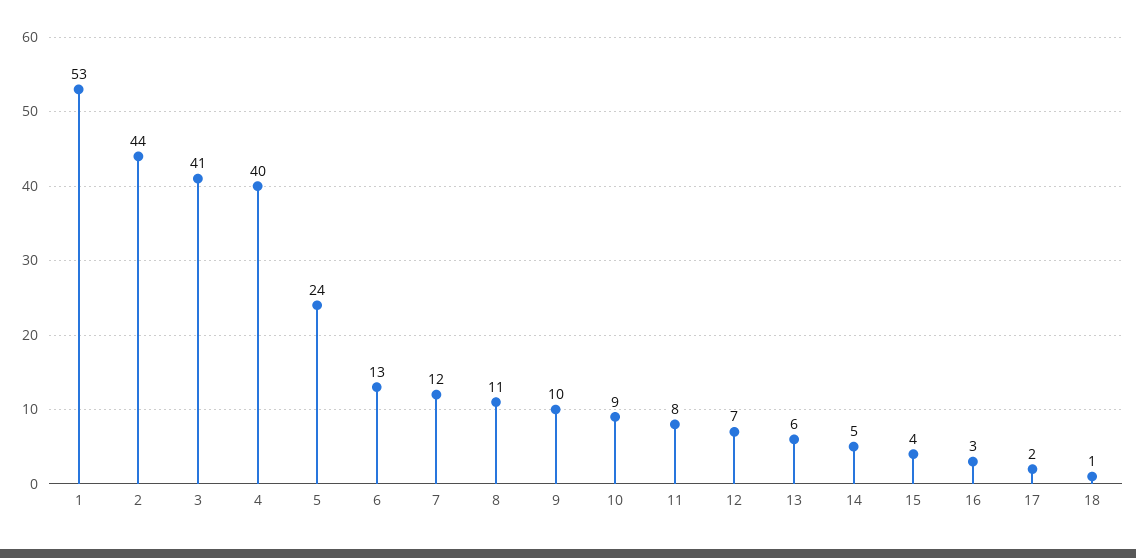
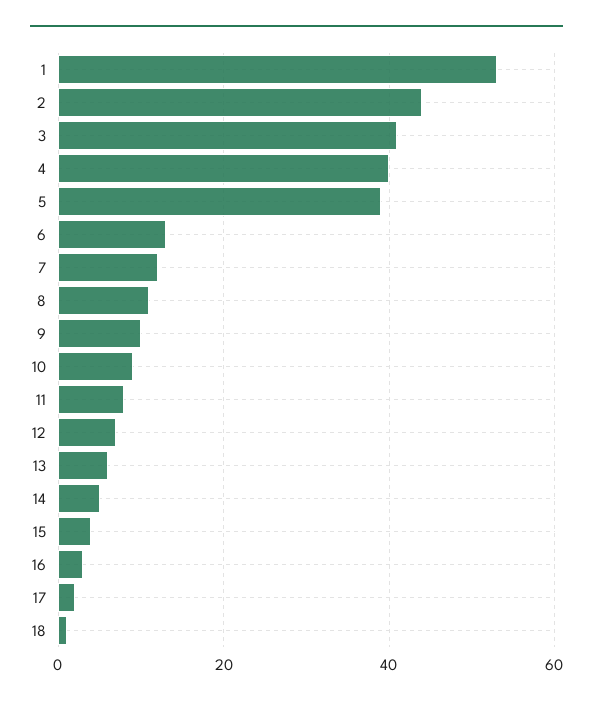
  {
    "1": 53,
    "2": 44,
    "3": 41,
    "4": 40,
-   "5": 24,
+   "5": 40,
    "6": 13,
    "7": 12,
    "8": 11,
    "9": 10,
    "10": 9,
    "11": 8,
    "12": 7,
    "13": 6,
    "14": 5,
    "15": 4,
    "16": 3,
    "17": 2,
    "18": 1
  }

